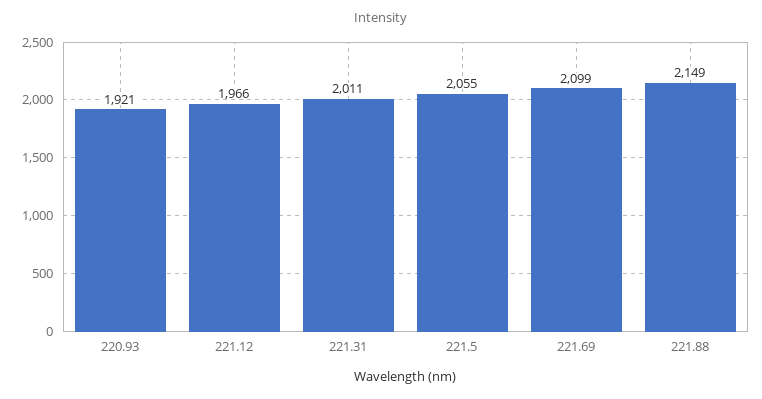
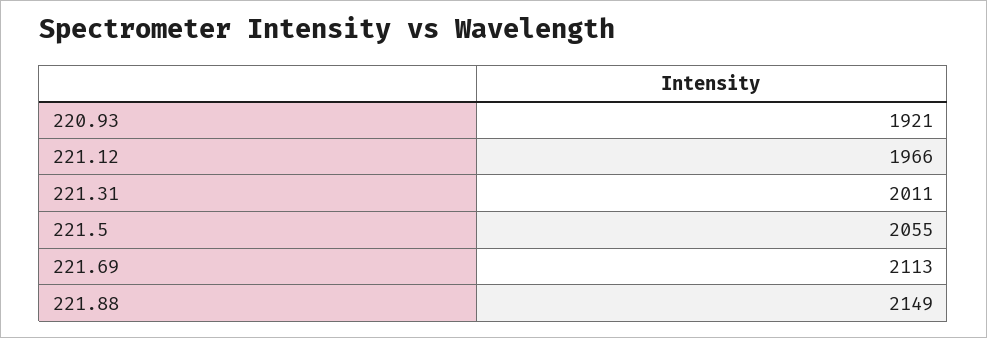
  {
    "220.93": 1921,
    "221.12": 1966,
    "221.31": 2011,
    "221.5": 2055,
-   "221.69": 2099,
+   "221.69": 2113,
    "221.88": 2149
  }

